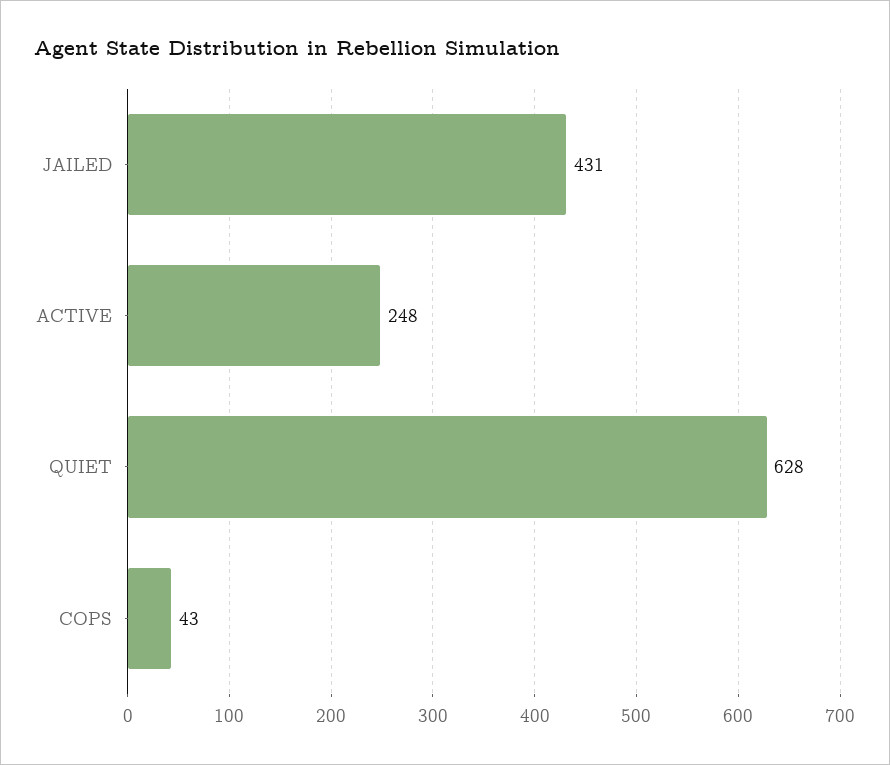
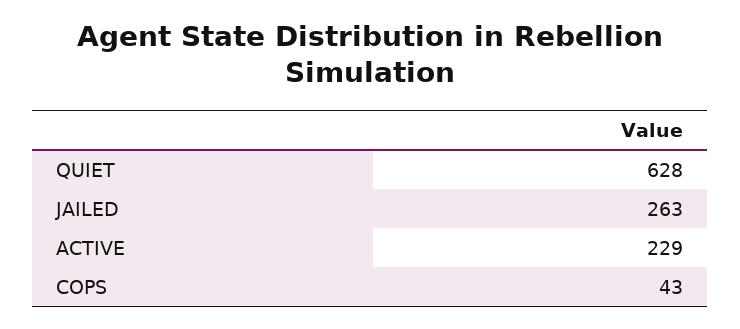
  {
-   "JAILED": 431,
+   "JAILED": 263,
-   "ACTIVE": 248,
+   "ACTIVE": 229,
    "QUIET": 628,
    "COPS": 43
  }

